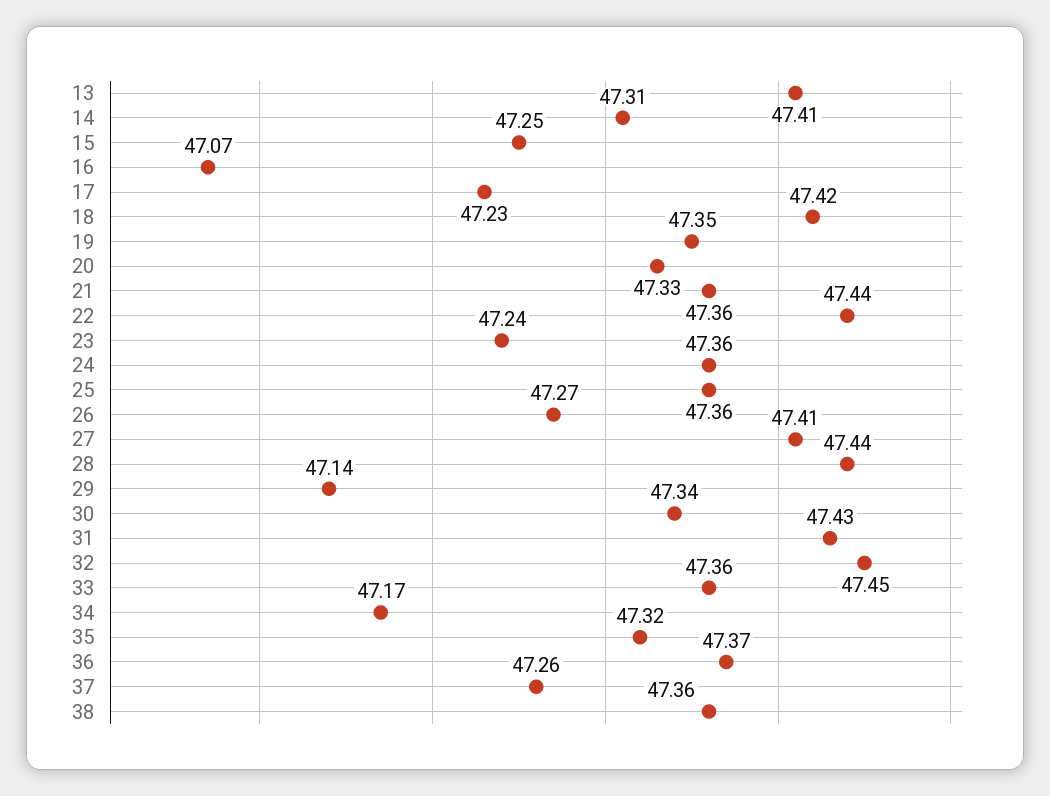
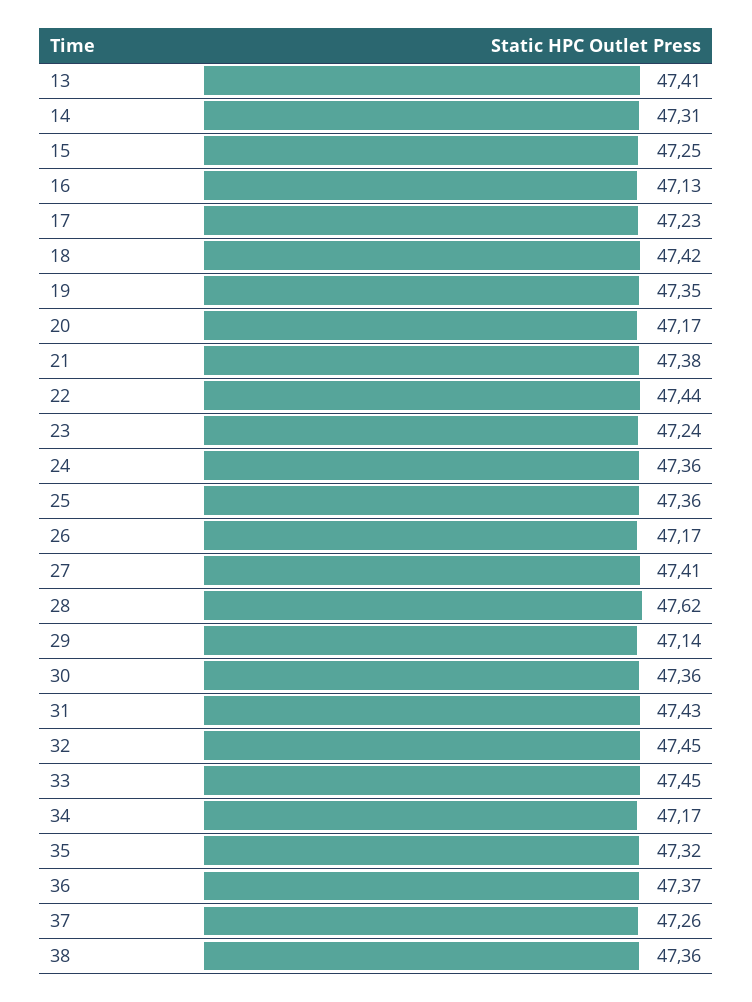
  {
    "13": 47.41,
    "14": 47.31,
    "15": 47.25,
-   "16": 47.07,
+   "16": 47.13,
    "17": 47.23,
    "18": 47.42,
    "19": 47.35,
-   "20": 47.33,
+   "20": 47.17,
-   "21": 47.36,
+   "21": 47.38,
    "22": 47.44,
    "23": 47.24,
    "24": 47.36,
    "25": 47.36,
-   "26": 47.27,
+   "26": 47.17,
    "27": 47.41,
-   "28": 47.44,
+   "28": 47.62,
    "29": 47.14,
-   "30": 47.34,
+   "30": 47.36,
    "31": 47.43,
    "32": 47.45,
-   "33": 47.36,
+   "33": 47.45,
    "34": 47.17,
    "35": 47.32,
    "36": 47.37,
    "37": 47.26,
    "38": 47.36
  }

